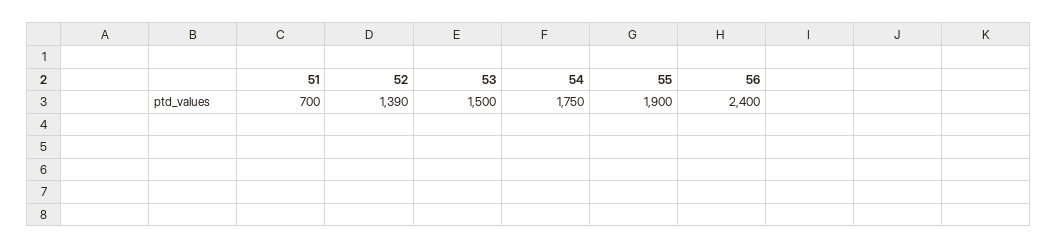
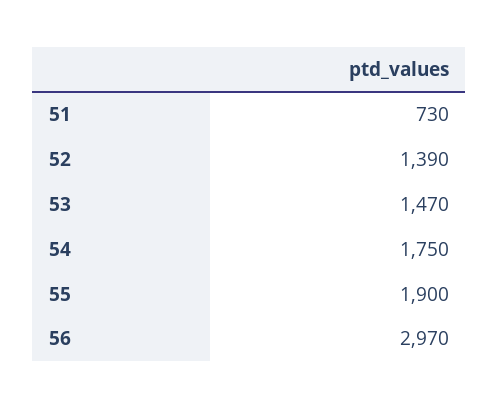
  {
-   "51": 700,
+   "51": 730,
    "52": 1390,
-   "53": 1500,
+   "53": 1470,
    "54": 1750,
    "55": 1900,
-   "56": 2400
+   "56": 2970
  }

